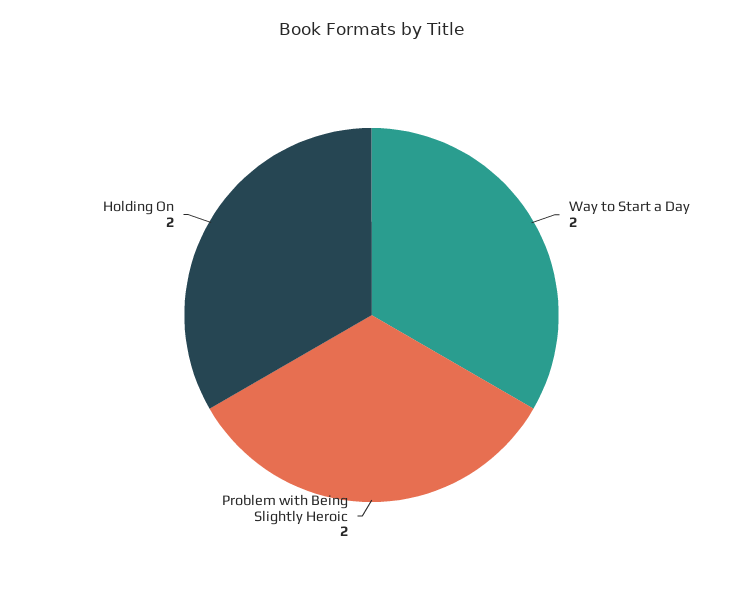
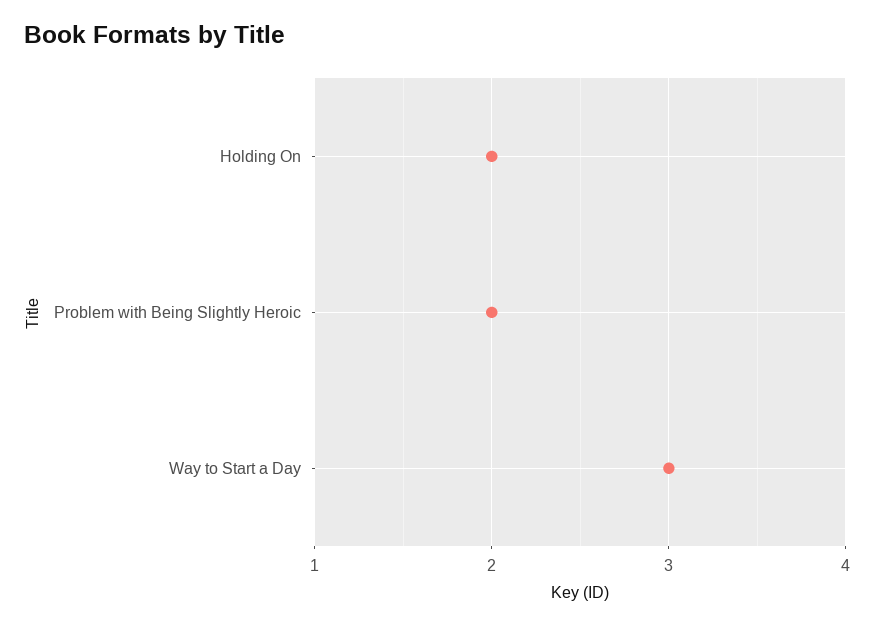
  {
-   "Way to Start a Day": 2,
+   "Way to Start a Day": 3,
    "Problem with Being Slightly Heroic": 2,
    "Holding On": 2
  }

